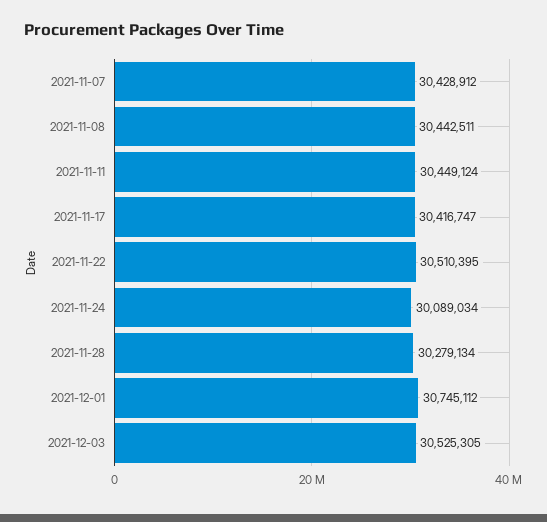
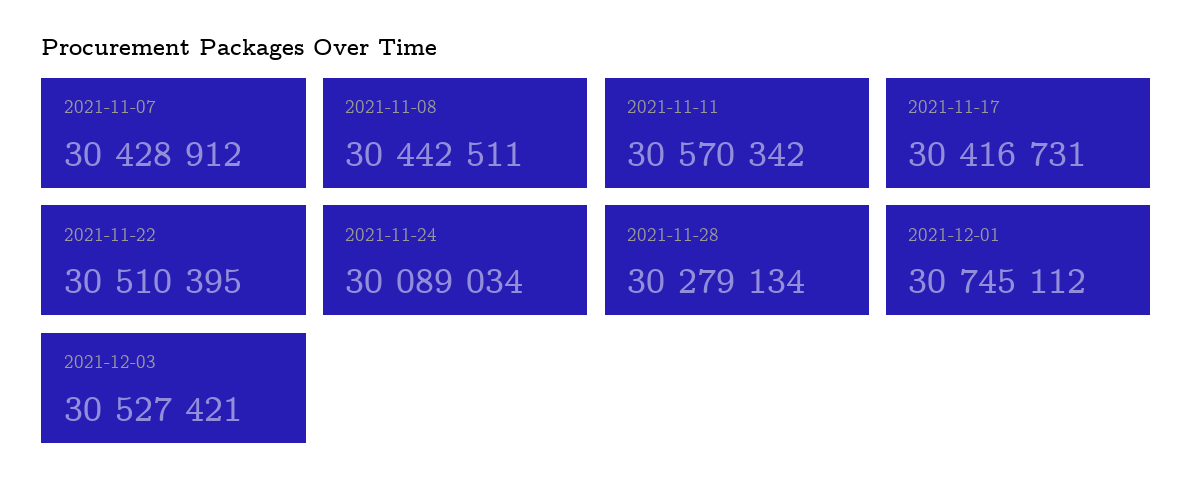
  {
    "2021-11-07": 30428912,
    "2021-11-08": 30442511,
-   "2021-11-11": 30449124,
+   "2021-11-11": 30570342,
-   "2021-11-17": 30416747,
+   "2021-11-17": 30416731,
    "2021-11-22": 30510395,
    "2021-11-24": 30089034,
    "2021-11-28": 30279134,
    "2021-12-01": 30745112,
-   "2021-12-03": 30525305
+   "2021-12-03": 30527421
  }

